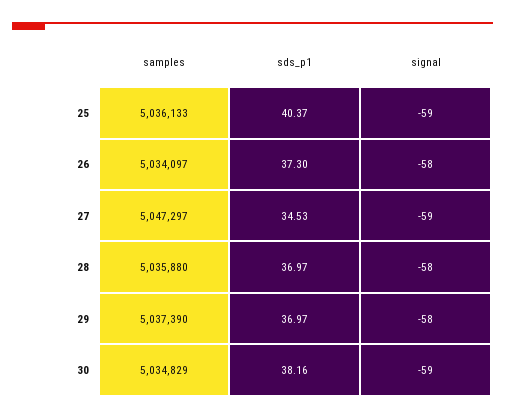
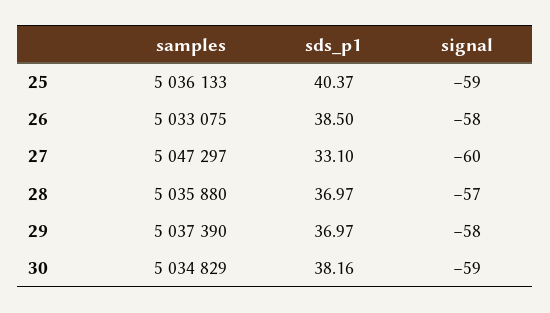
  {
    "samples": {
      "25": 5036133,
-     "26": 5034097,
+     "26": 5033075,
      "27": 5047297,
      "28": 5035880,
      "29": 5037390,
      "30": 5034829
    },
    "sds_p1": {
      "25": 40.37,
-     "26": 37.3,
+     "26": 38.5,
-     "27": 34.53,
+     "27": 33.1,
      "28": 36.97,
      "29": 36.97,
      "30": 38.16
    },
    "signal": {
      "25": -59,
      "26": -58,
-     "27": -59,
+     "27": -60,
-     "28": -58,
+     "28": -57,
      "29": -58,
      "30": -59
    }
  }

